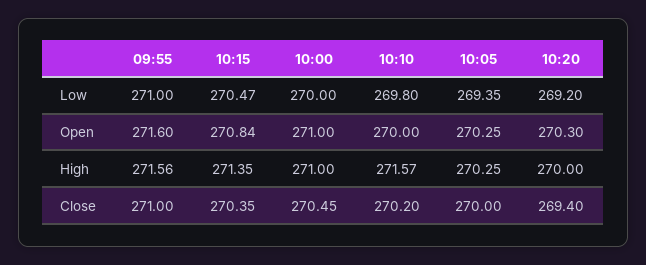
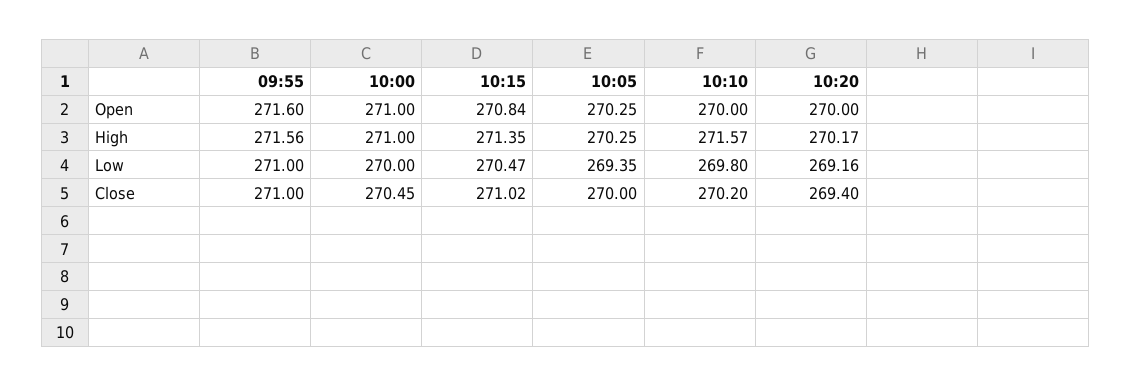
  {
    "09:55": {
      "Low": 271,
      "Open": 271.6,
      "High": 271.56,
      "Close": 271
    },
    "10:15": {
      "Low": 270.47,
      "Open": 270.84,
      "High": 271.35,
-     "Close": 270.35
+     "Close": 271.02
    },
    "10:00": {
      "Low": 270,
      "Open": 271,
      "High": 271,
      "Close": 270.45
    },
    "10:10": {
      "Low": 269.8,
      "Open": 270,
      "High": 271.57,
      "Close": 270.2
    },
    "10:05": {
      "Low": 269.35,
      "Open": 270.25,
      "High": 270.25,
      "Close": 270
    },
    "10:20": {
-     "Low": 269.2,
+     "Low": 269.16,
-     "Open": 270.3,
+     "Open": 270,
-     "High": 270,
+     "High": 270.17,
      "Close": 269.4
    }
  }

